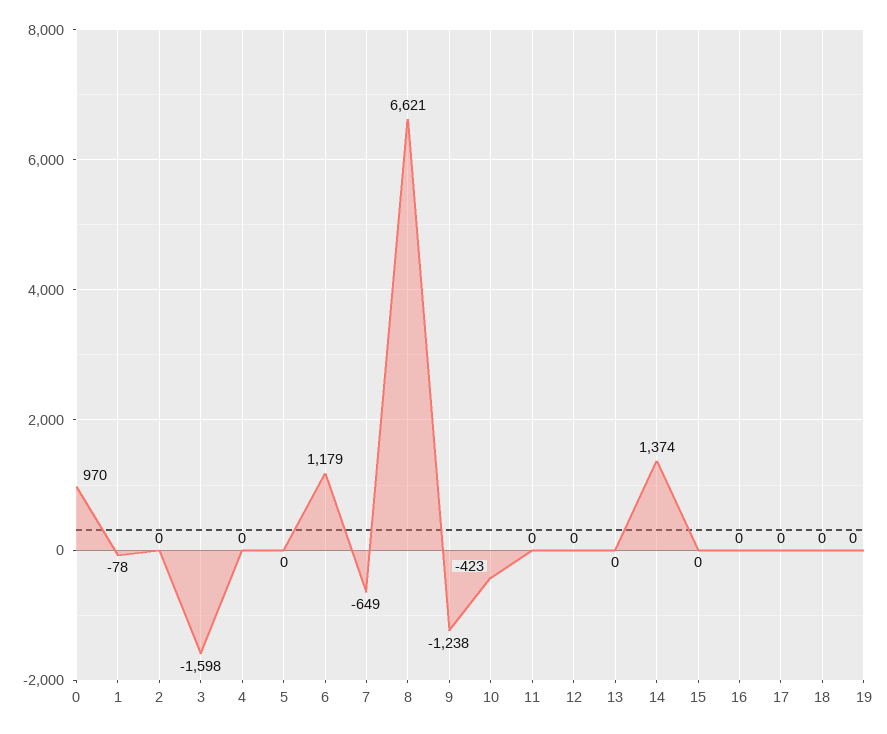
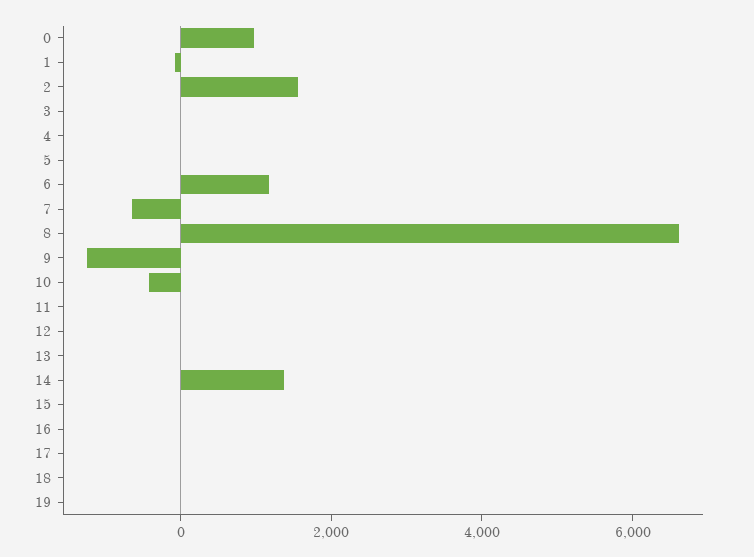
  {
    "0": 970,
    "1": -78,
-   "2": 0,
+   "2": 1500,
-   "3": -1598,
+   "3": 0,
    "4": 0,
    "5": 0,
    "6": 1179,
    "7": -649,
    "8": 6621,
    "9": -1238,
    "10": -423,
    "11": 0,
    "12": 0,
    "13": 0,
    "14": 1374,
    "15": 0,
    "16": 0,
    "17": 0,
    "18": 0,
    "19": 0
  }

